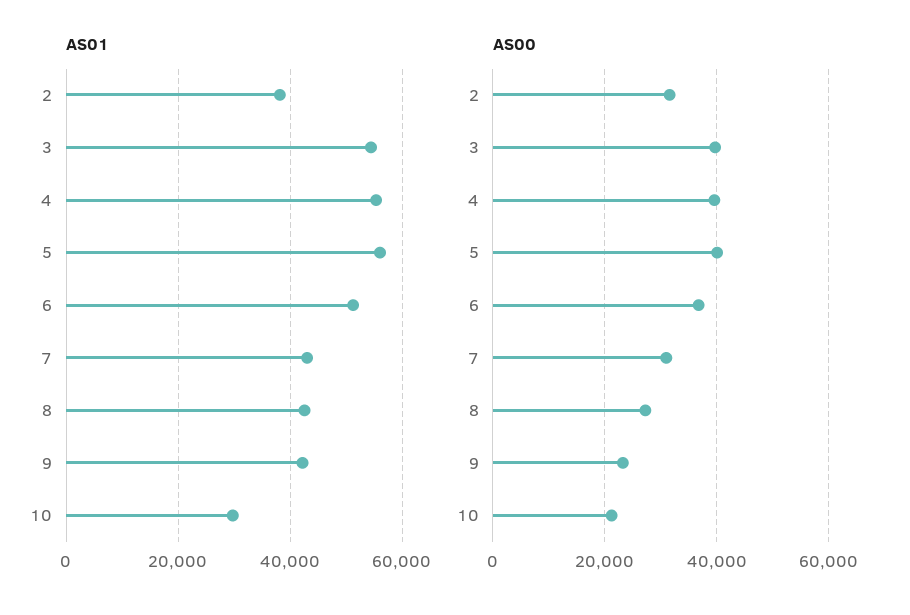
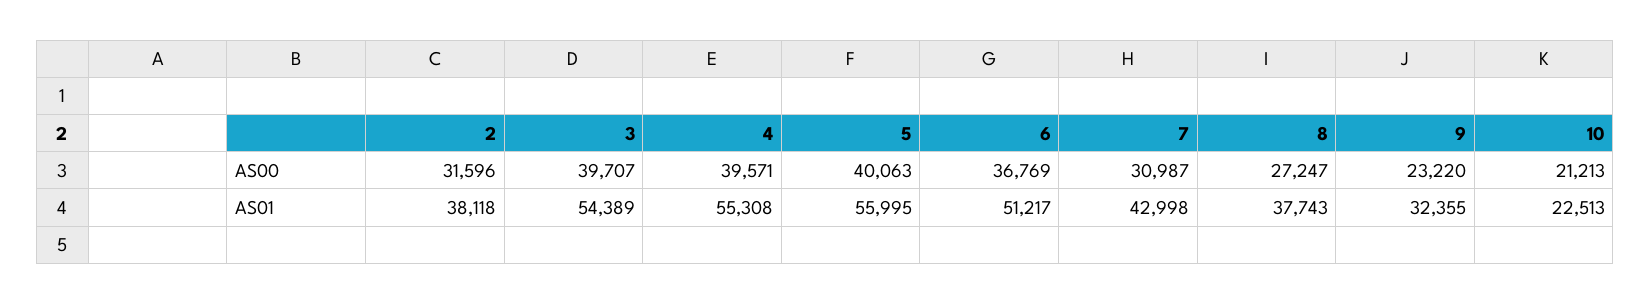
  {
    "AS01": {
      "2": 38118,
      "3": 54389,
      "4": 55308,
      "5": 55995,
      "6": 51217,
      "7": 42998,
-     "8": 42000,
+     "8": 37743,
-     "9": 42000,
+     "9": 32355,
-     "10": 30000
+     "10": 22513
    },
    "AS00": {
      "2": 31596,
      "3": 39707,
      "4": 39571,
      "5": 40063,
      "6": 36769,
      "7": 30987,
      "8": 27247,
      "9": 23220,
      "10": 21213
    }
  }

